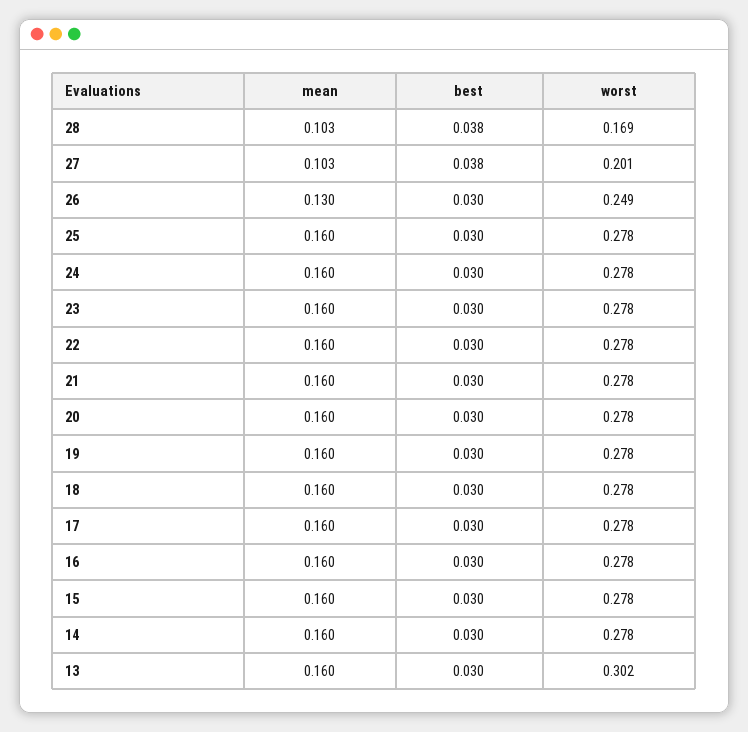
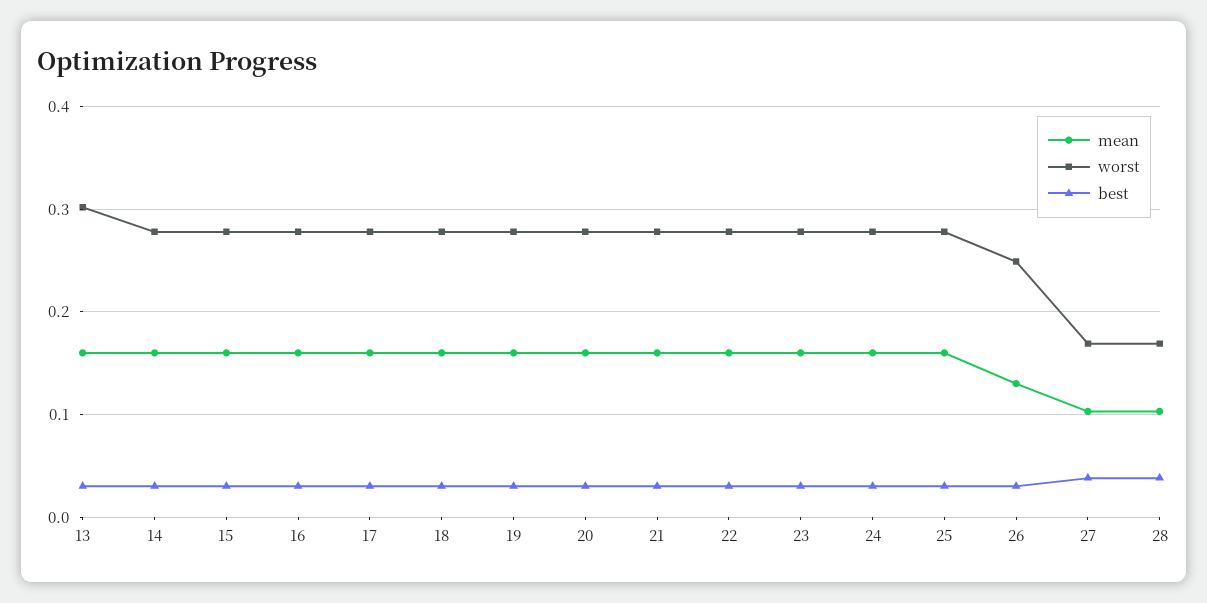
  {
    "mean": {
      "28": 0.103,
      "27": 0.103,
      "26": 0.13,
      "25": 0.16,
      "24": 0.16,
      "23": 0.16,
      "22": 0.16,
      "21": 0.16,
      "20": 0.16,
      "19": 0.16,
      "18": 0.16,
      "17": 0.16,
      "16": 0.16,
      "15": 0.16,
      "14": 0.16,
      "13": 0.16
    },
    "best": {
      "28": 0.038,
      "27": 0.038,
      "26": 0.03,
      "25": 0.03,
      "24": 0.03,
      "23": 0.03,
      "22": 0.03,
      "21": 0.03,
      "20": 0.03,
      "19": 0.03,
      "18": 0.03,
      "17": 0.03,
      "16": 0.03,
      "15": 0.03,
      "14": 0.03,
      "13": 0.03
    },
    "worst": {
      "28": 0.169,
-     "27": 0.201,
+     "27": 0.17,
      "26": 0.249,
      "25": 0.278,
      "24": 0.278,
      "23": 0.278,
      "22": 0.278,
      "21": 0.278,
      "20": 0.278,
      "19": 0.278,
      "18": 0.278,
      "17": 0.278,
      "16": 0.278,
      "15": 0.278,
      "14": 0.278,
      "13": 0.302
    }
  }

